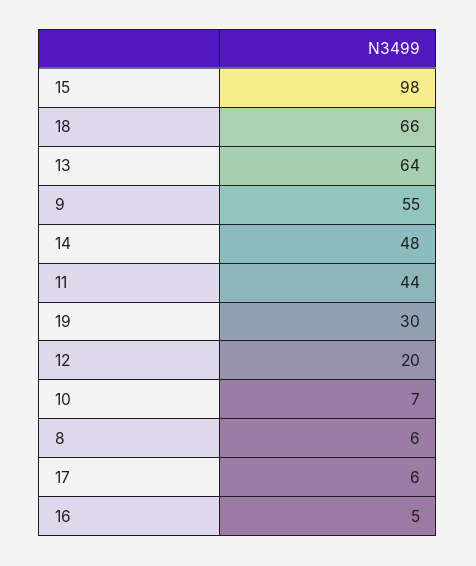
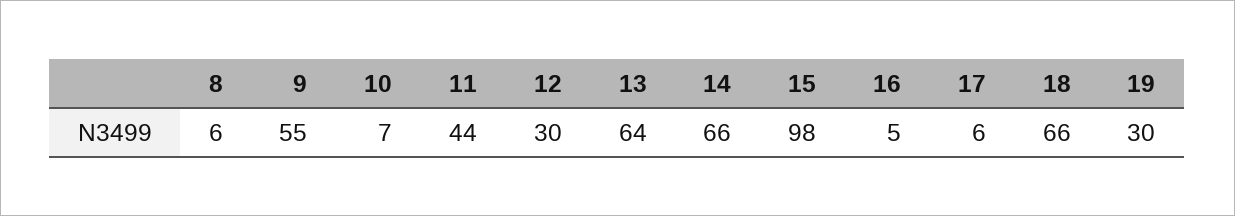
  {
    "15": 98,
    "18": 66,
    "13": 64,
    "9": 55,
-   "14": 48,
+   "14": 66,
    "11": 44,
    "19": 30,
-   "12": 20,
+   "12": 30,
    "10": 7,
    "8": 6,
    "17": 6,
    "16": 5
  }

